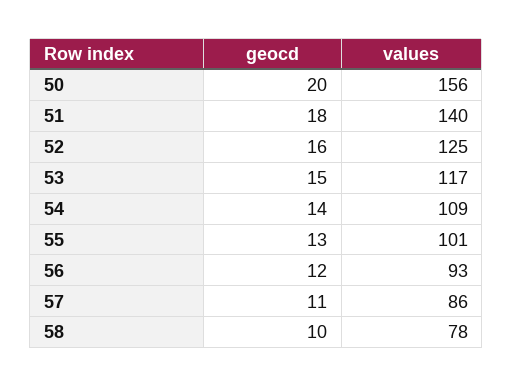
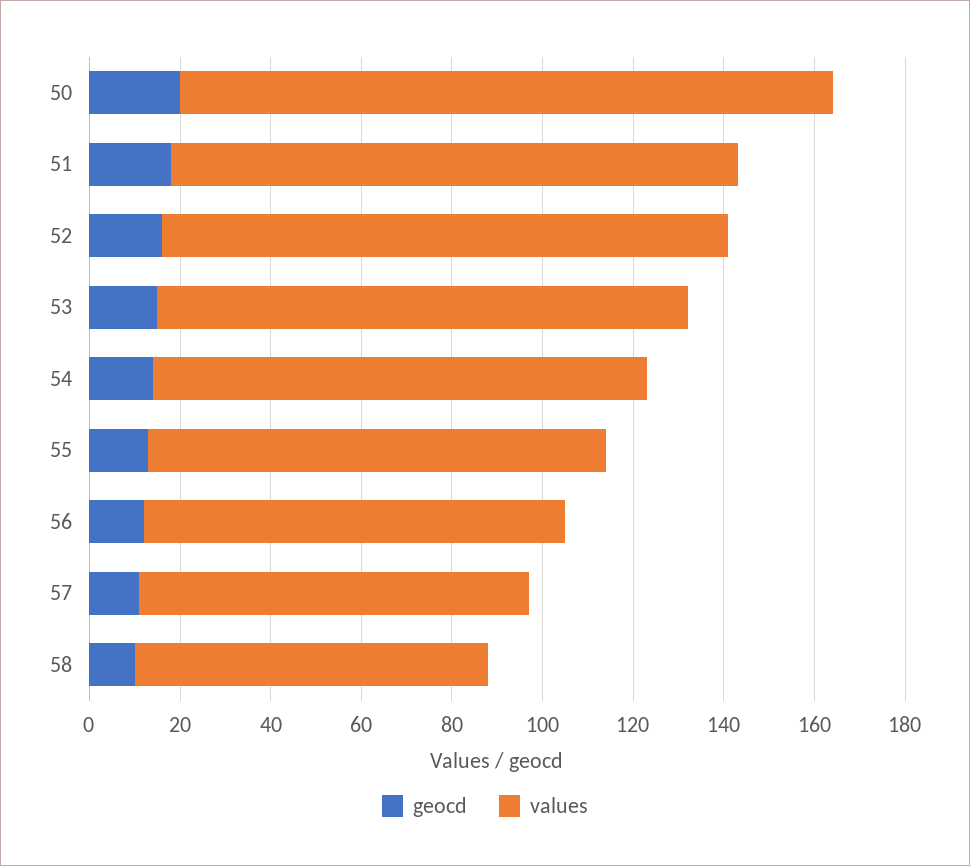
  {
    "geocd": {
      "50": 20,
      "51": 18,
      "52": 16,
      "53": 15,
      "54": 14,
      "55": 13,
      "56": 12,
      "57": 11,
      "58": 10
    },
    "values": {
-     "50": 156,
+     "50": 145,
-     "51": 140,
+     "51": 125,
      "52": 125,
      "53": 117,
      "54": 109,
      "55": 101,
      "56": 93,
      "57": 86,
      "58": 78
    }
  }

